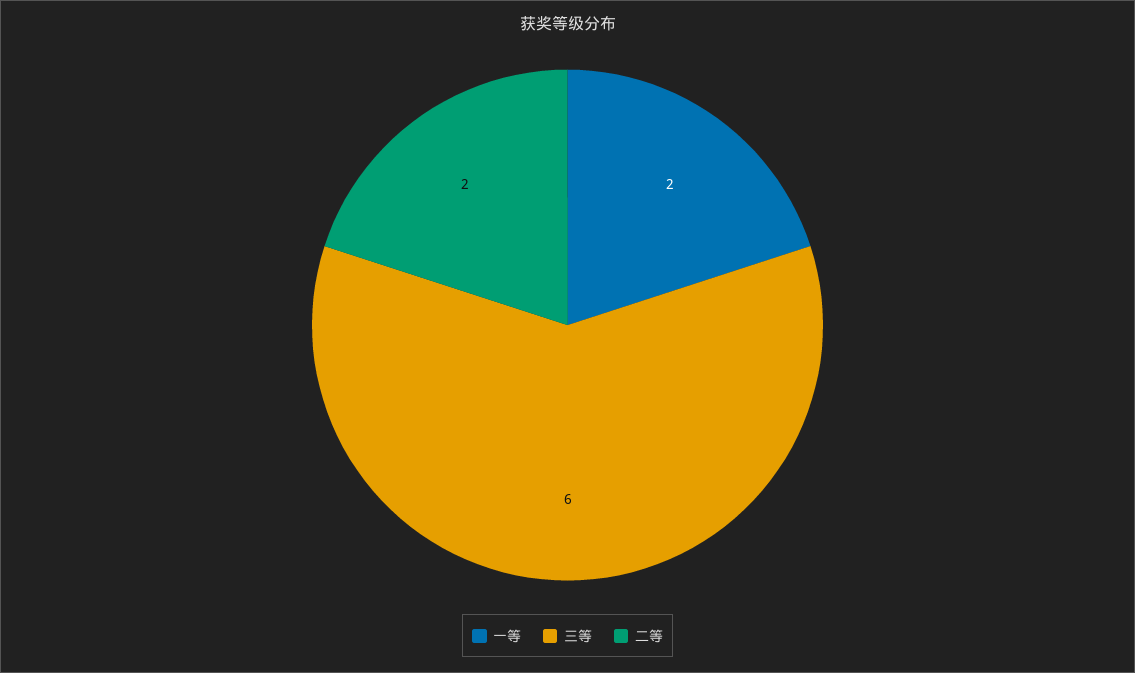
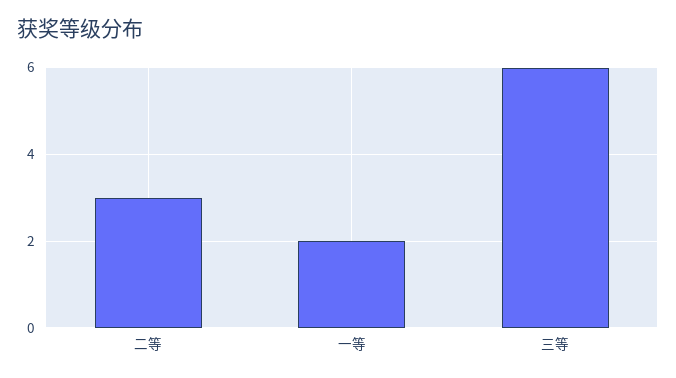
  {
    "一等": 2,
    "三等": 6,
-   "二等": 2
+   "二等": 3
  }

